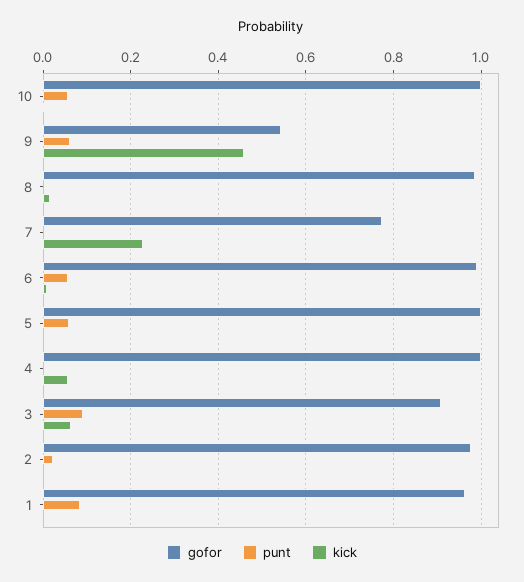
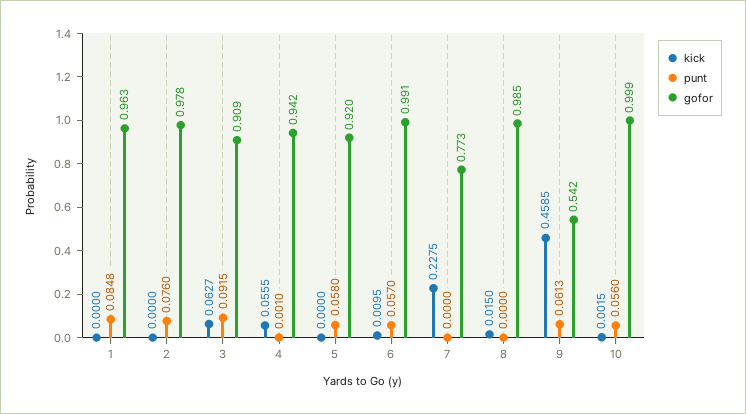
  {
    "gofor": {
      "10": 0.999,
      "9": 0.542,
      "8": 0.985,
      "7": 0.773,
      "6": 0.991,
-     "5": 1,
+     "5": 0.92,
-     "4": 1,
+     "4": 0.942,
      "3": 0.909,
      "2": 0.978,
      "1": 0.963
    },
    "punt": {
      "10": 0.056,
      "9": 0.0613,
      "8": 0,
      "7": 0,
      "6": 0.057,
      "5": 0.058,
      "4": 0.001,
      "3": 0.0915,
-     "2": 0.02,
+     "2": 0.076,
      "1": 0.0848
    },
    "kick": {
      "10": 0.0015,
      "9": 0.4585,
      "8": 0.015,
      "7": 0.2275,
      "6": 0.0095,
      "5": 0,
      "4": 0.0555,
      "3": 0.0627,
      "2": 0,
      "1": 0
    }
  }

